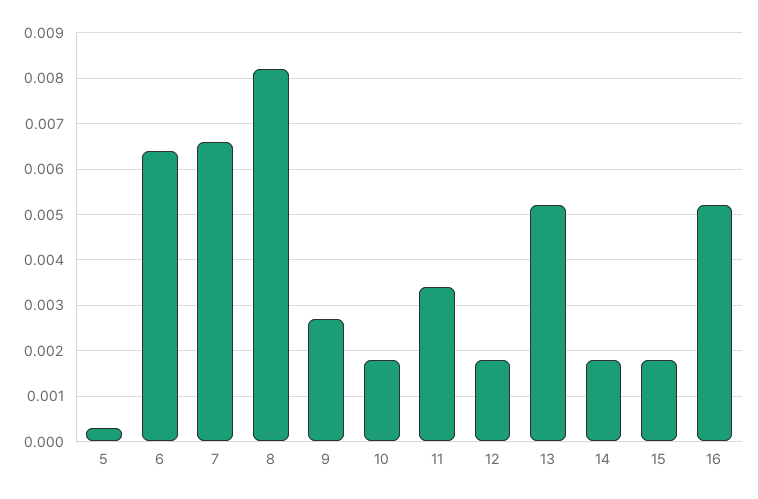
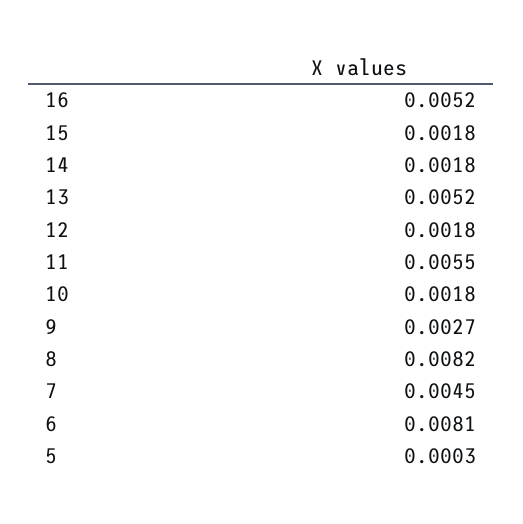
  {
    "5": 0.0003,
-   "6": 0.0065,
+   "6": 0.0081,
-   "7": 0.0065,
+   "7": 0.0045,
    "8": 0.0082,
    "9": 0.0027,
    "10": 0.0018,
-   "11": 0.0035,
+   "11": 0.0055,
    "12": 0.0018,
    "13": 0.0052,
    "14": 0.0018,
    "15": 0.0018,
    "16": 0.0052
  }

